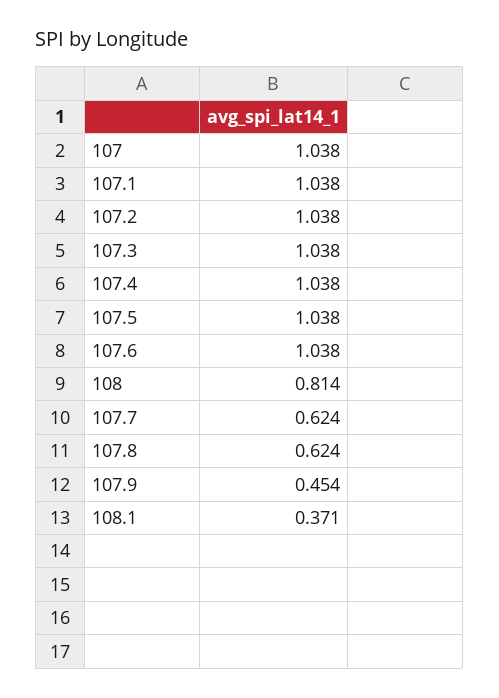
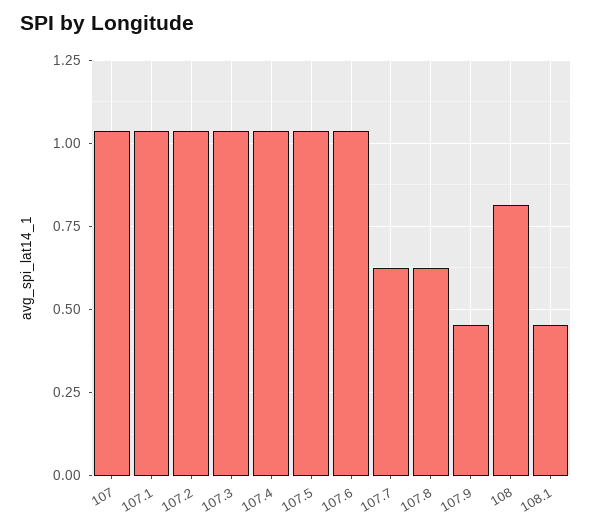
  {
    "107": 1.038,
    "107.1": 1.038,
    "107.2": 1.038,
    "107.3": 1.038,
    "107.4": 1.038,
    "107.5": 1.038,
    "107.6": 1.038,
    "108": 0.814,
    "107.7": 0.624,
    "107.8": 0.624,
    "107.9": 0.454,
-   "108.1": 0.371
+   "108.1": 0.45
  }

